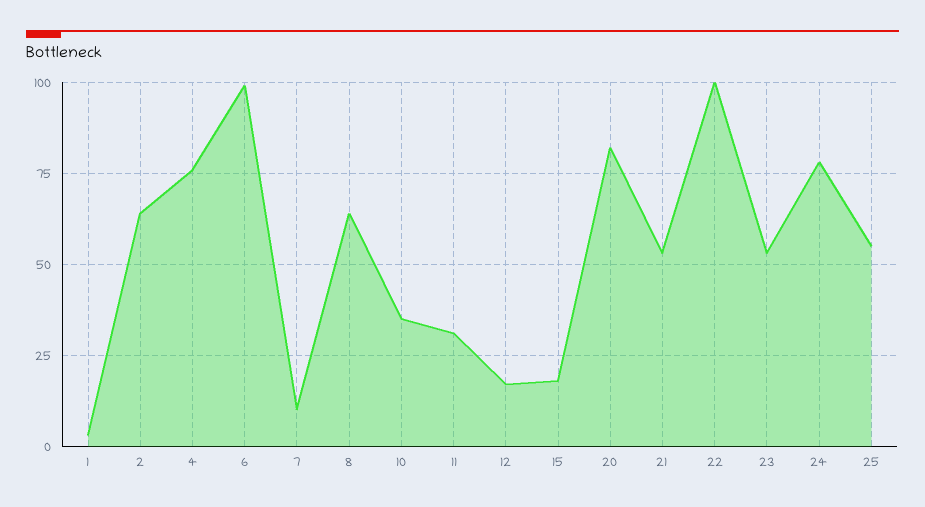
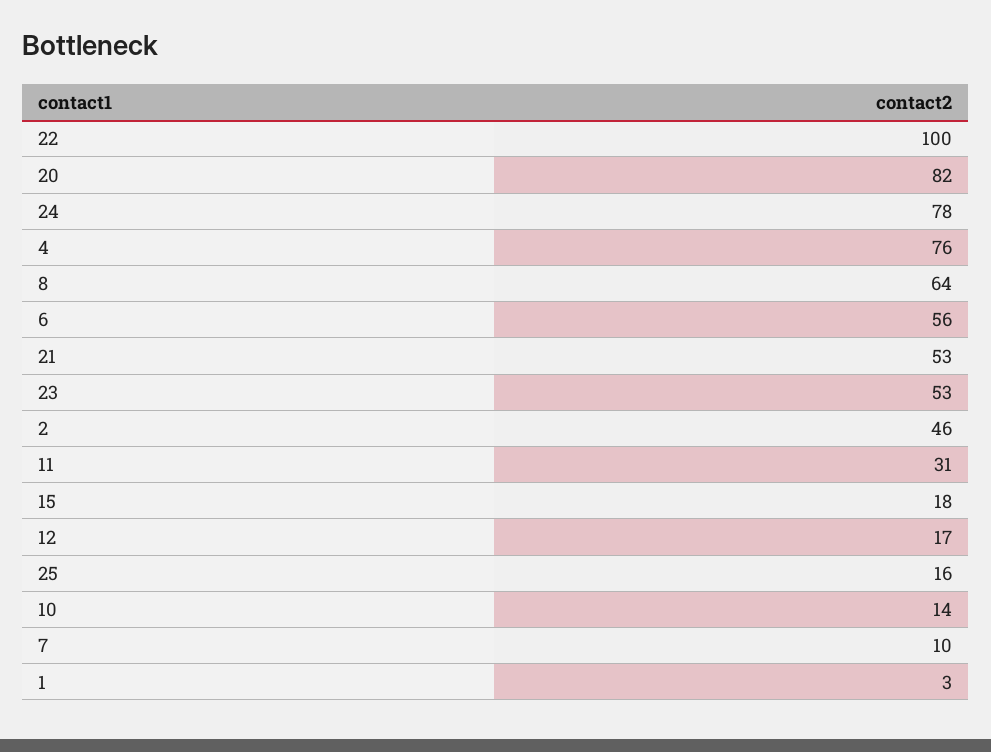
  {
    "1": 3,
-   "2": 65,
+   "2": 46,
    "4": 76,
-   "6": 100,
+   "6": 56,
    "7": 10,
    "8": 64,
-   "10": 35,
+   "10": 14,
    "11": 31,
    "12": 17,
    "15": 18,
    "20": 82,
    "21": 53,
    "22": 100,
    "23": 53,
    "24": 78,
-   "25": 55
+   "25": 16
  }

